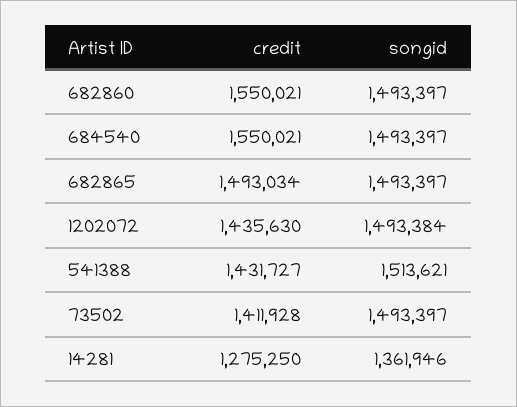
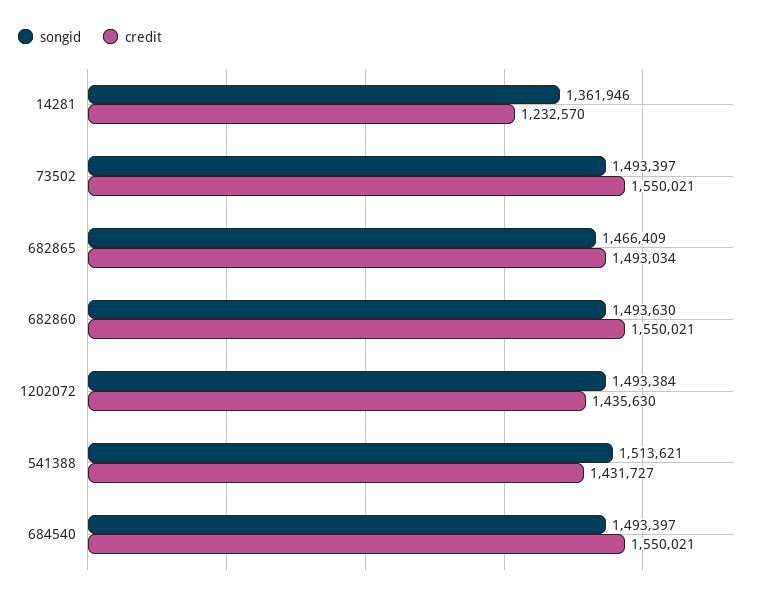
  {
    "credit": {
      "682860": 1550021,
      "684540": 1550021,
      "682865": 1493034,
      "1202072": 1435630,
      "541388": 1431727,
-     "73502": 1411928,
+     "73502": 1550021,
-     "14281": 1275250
+     "14281": 1232570
    },
    "songid": {
-     "682860": 1493397,
+     "682860": 1493630,
      "684540": 1493397,
-     "682865": 1493397,
+     "682865": 1466409,
      "1202072": 1493384,
      "541388": 1513621,
      "73502": 1493397,
      "14281": 1361946
    }
  }

